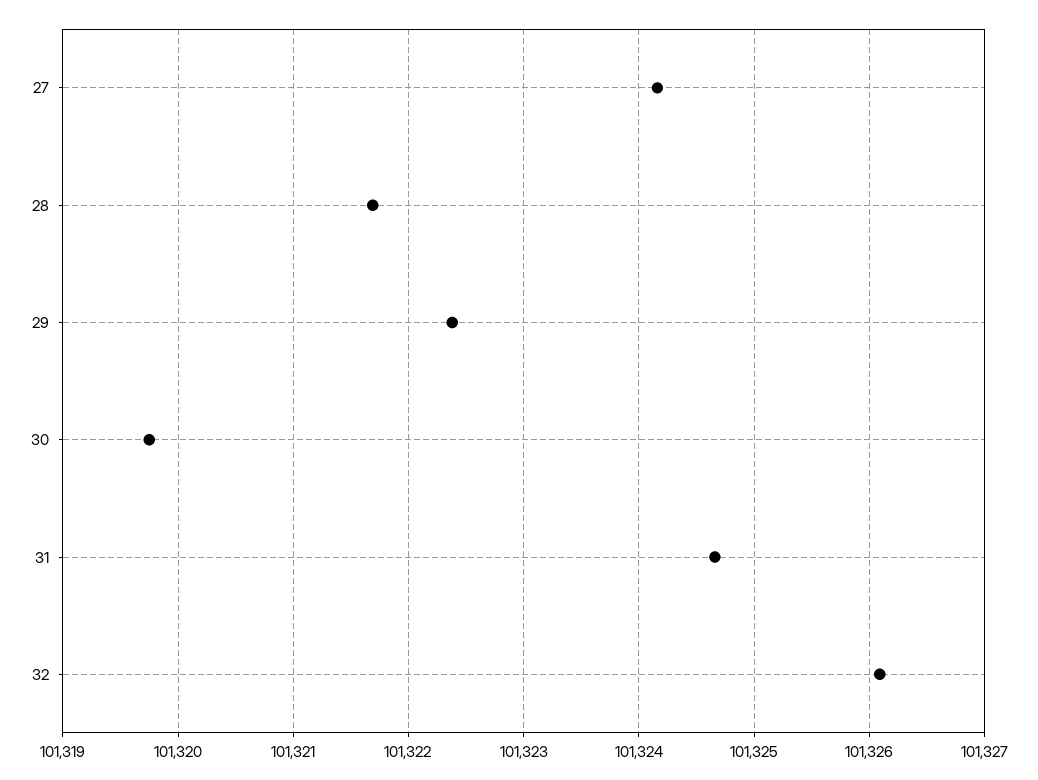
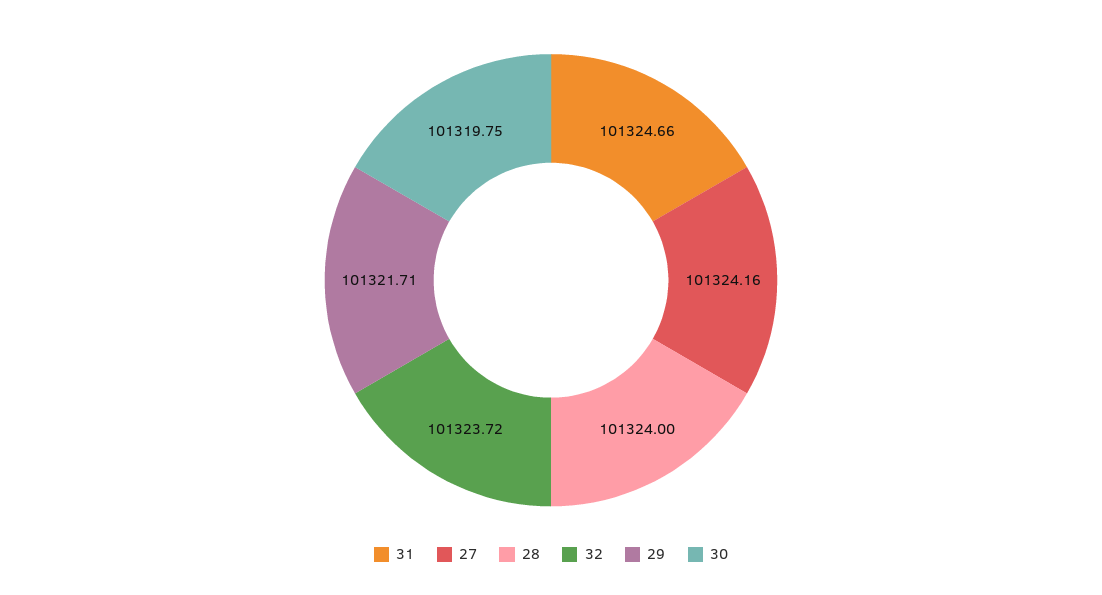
  {
    "27": 101324.16,
-   "28": 101321.7,
+   "28": 101324,
-   "29": 101322.4,
+   "29": 101321.71,
    "30": 101319.75,
    "31": 101324.66,
-   "32": 101326.1
+   "32": 101323.72
  }

